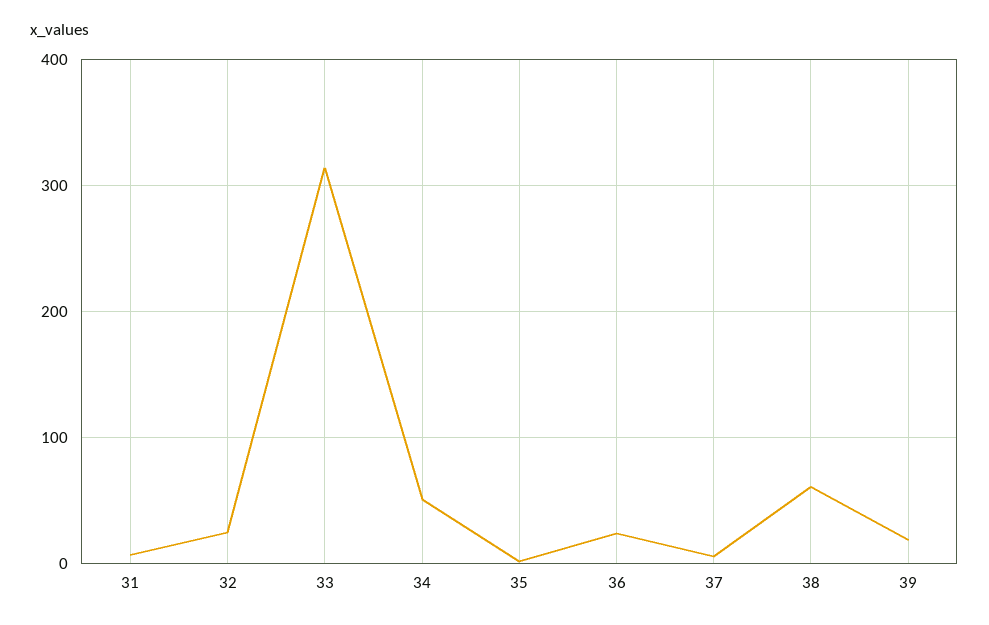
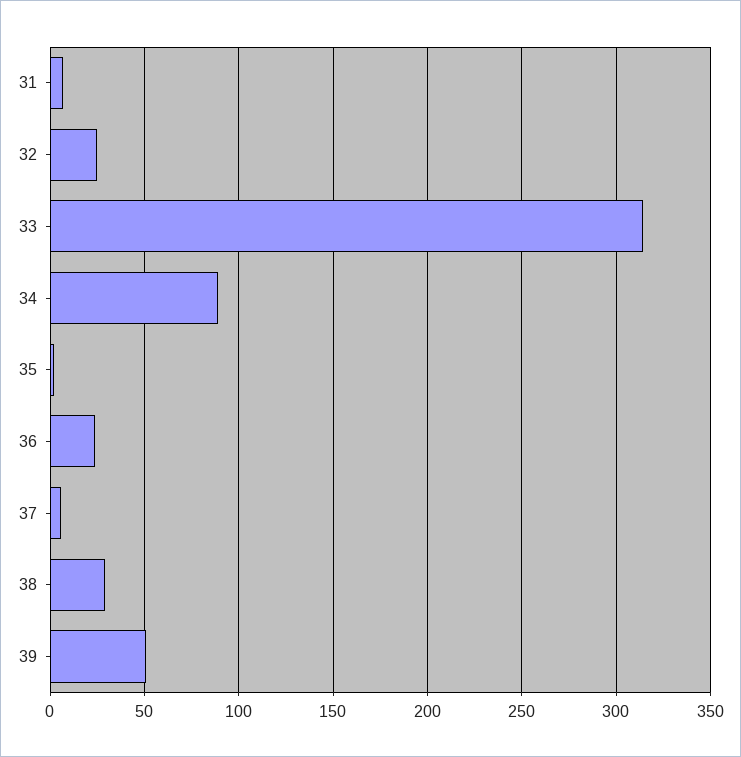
  {
    "31": 5,
    "32": 25,
    "33": 315,
-   "34": 50,
+   "34": 90,
    "35": 0,
    "36": 25,
    "37": 5,
-   "38": 60,
+   "38": 30,
-   "39": 20
+   "39": 50
  }

